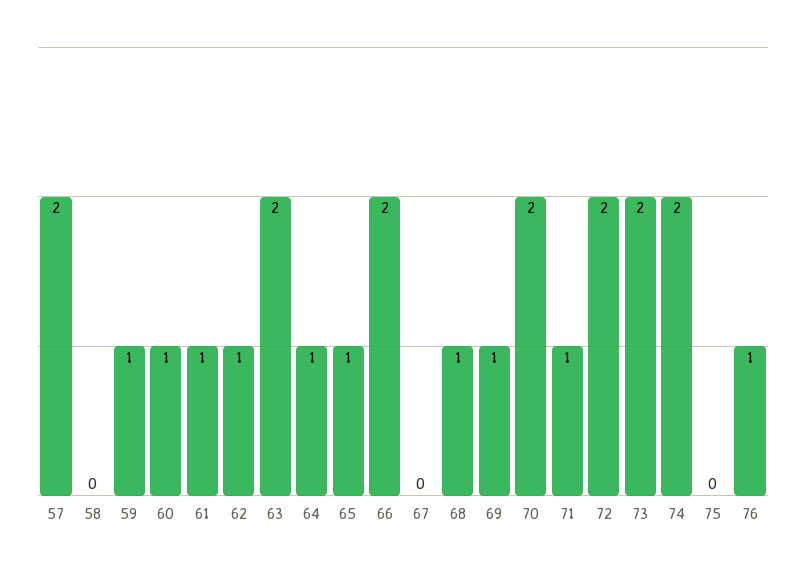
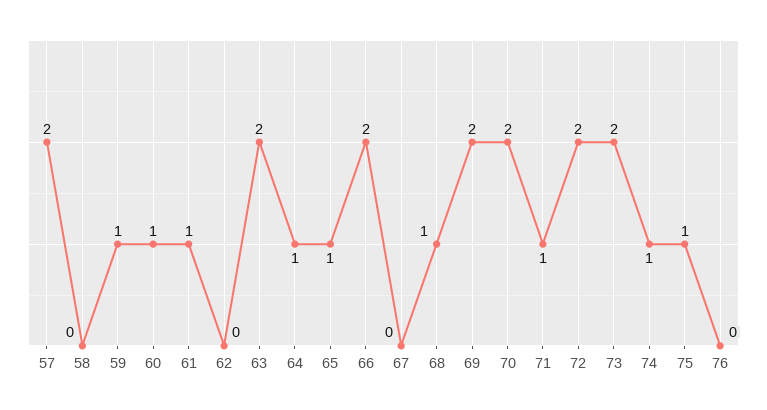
  {
    "57": 2,
    "58": 0,
    "59": 1,
    "60": 1,
    "61": 1,
-   "62": 1,
+   "62": 0,
    "63": 2,
    "64": 1,
    "65": 1,
    "66": 2,
    "67": 0,
    "68": 1,
-   "69": 1,
+   "69": 2,
    "70": 2,
    "71": 1,
    "72": 2,
    "73": 2,
-   "74": 2,
+   "74": 1,
-   "75": 0,
+   "75": 1,
-   "76": 1
+   "76": 0
  }

